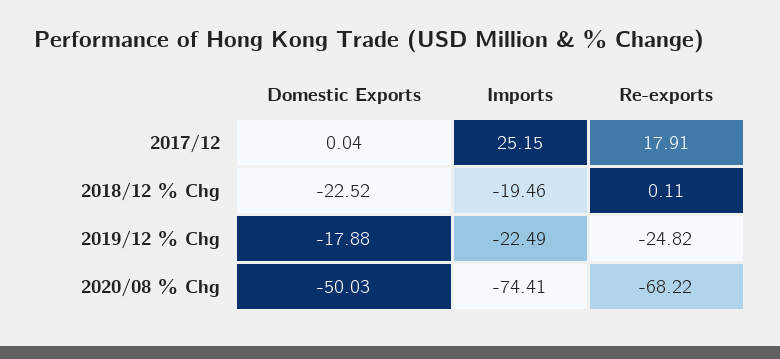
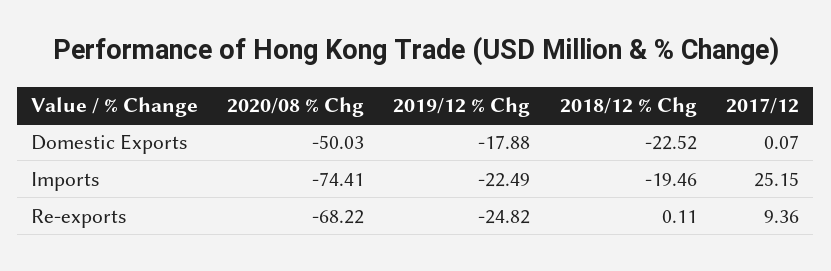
  {
    "Domestic Exports": {
-     "2017/12": 0.04,
+     "2017/12": 0.07,
      "2018/12 % Chg": -22.52,
      "2019/12 % Chg": -17.88,
      "2020/08 % Chg": -50.03
    },
    "Imports": {
      "2017/12": 25.15,
      "2018/12 % Chg": -19.46,
      "2019/12 % Chg": -22.49,
      "2020/08 % Chg": -74.41
    },
    "Re-exports": {
-     "2017/12": 17.91,
+     "2017/12": 9.36,
      "2018/12 % Chg": 0.11,
      "2019/12 % Chg": -24.82,
      "2020/08 % Chg": -68.22
    }
  }

